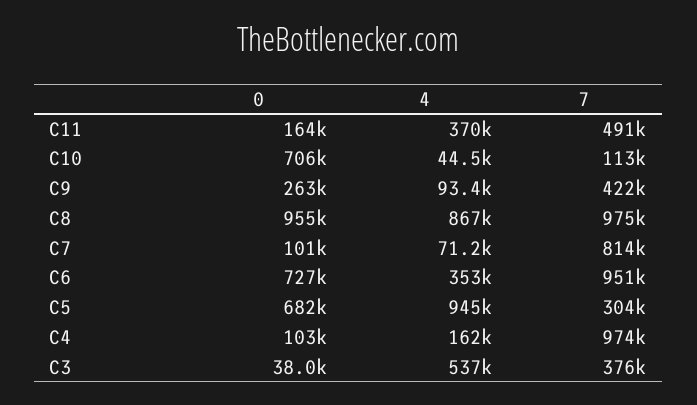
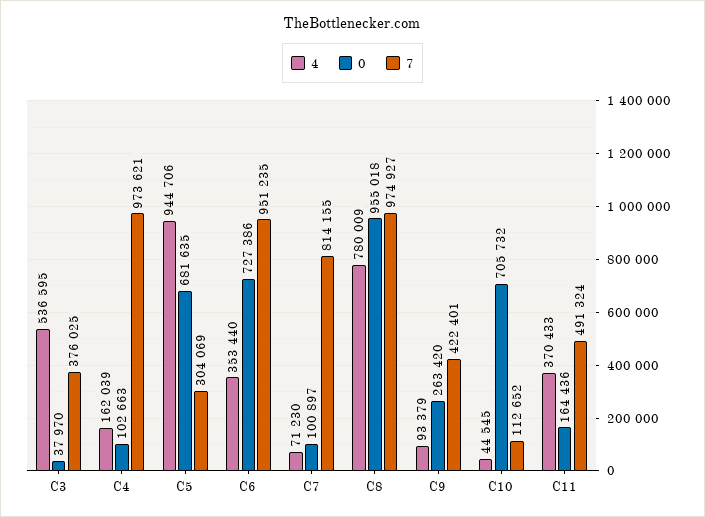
  {
    "0": {
      "C11": 164436,
      "C10": 705732,
      "C9": 263420,
      "C8": 955018,
      "C7": 100897,
      "C6": 727386,
      "C5": 681635,
      "C4": 102663,
      "C3": 37970
    },
    "4": {
      "C11": 370433,
      "C10": 44545,
      "C9": 93379,
-     "C8": 867000,
+     "C8": 780009,
      "C7": 71230,
      "C6": 353440,
      "C5": 944706,
      "C4": 162039,
      "C3": 536595
    },
    "7": {
      "C11": 491324,
      "C10": 112652,
      "C9": 422401,
      "C8": 974927,
      "C7": 814155,
      "C6": 951235,
      "C5": 304069,
      "C4": 973621,
      "C3": 376025
    }
  }

